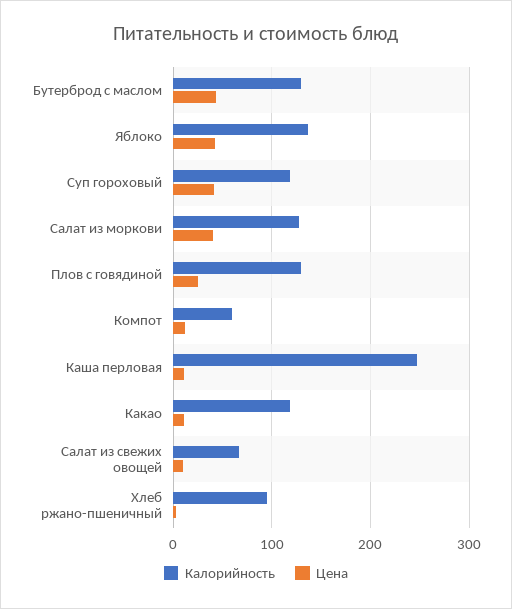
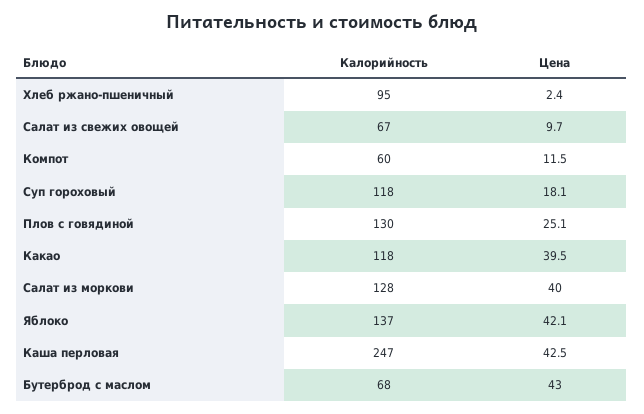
  {
    "Калорийность": {
-     "Бутерброд с маслом": 130,
+     "Бутерброд с маслом": 68,
      "Яблоко": 137,
      "Суп гороховый": 118,
      "Салат из моркови": 128,
      "Плов с говядиной": 130,
      "Компот": 60,
      "Каша перловая": 247,
      "Какао": 118,
      "Салат из свежих овощей": 67,
      "Хлеб ржано-пшеничный": 95
    },
    "Цена": {
      "Бутерброд с маслом": 43,
      "Яблоко": 42.1,
-     "Суп гороховый": 40,
+     "Суп гороховый": 18.1,
      "Салат из моркови": 40,
      "Плов с говядиной": 25.1,
      "Компот": 11.5,
-     "Каша перловая": 10,
+     "Каша перловая": 42.5,
-     "Какао": 10,
+     "Какао": 39.5,
      "Салат из свежих овощей": 9.7,
      "Хлеб ржано-пшеничный": 2.4
    }
  }

